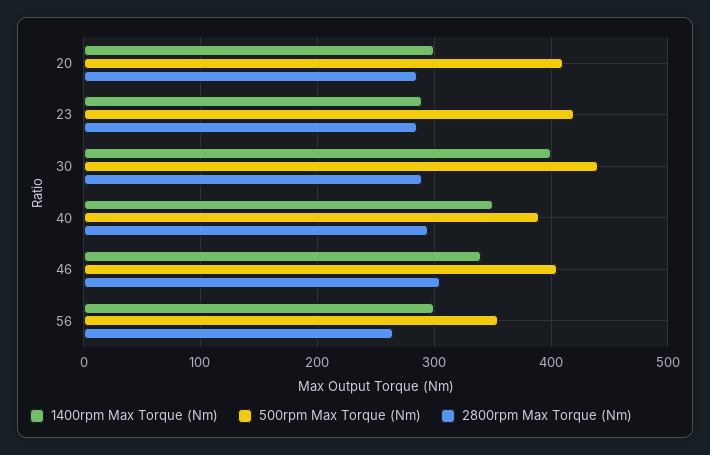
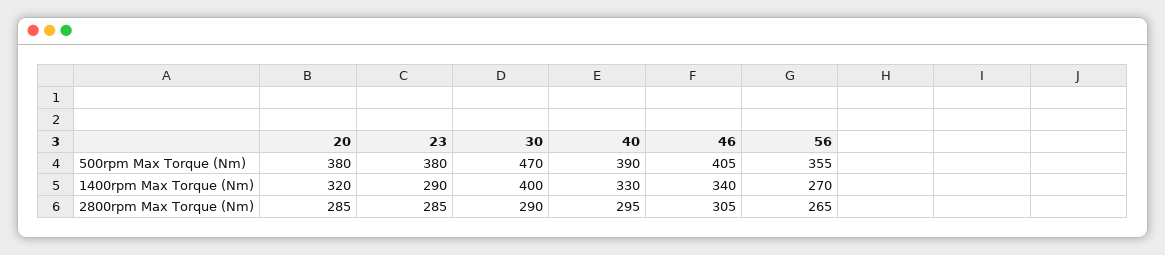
  {
    "1400rpm Max Torque (Nm)": {
-     "20": 300,
+     "20": 320,
      "23": 290,
      "30": 400,
-     "40": 350,
+     "40": 330,
      "46": 340,
-     "56": 300
+     "56": 270
    },
    "500rpm Max Torque (Nm)": {
-     "20": 410,
+     "20": 380,
-     "23": 420,
+     "23": 380,
-     "30": 440,
+     "30": 470,
      "40": 390,
      "46": 405,
      "56": 355
    },
    "2800rpm Max Torque (Nm)": {
      "20": 285,
      "23": 285,
      "30": 290,
      "40": 295,
      "46": 305,
      "56": 265
    }
  }

